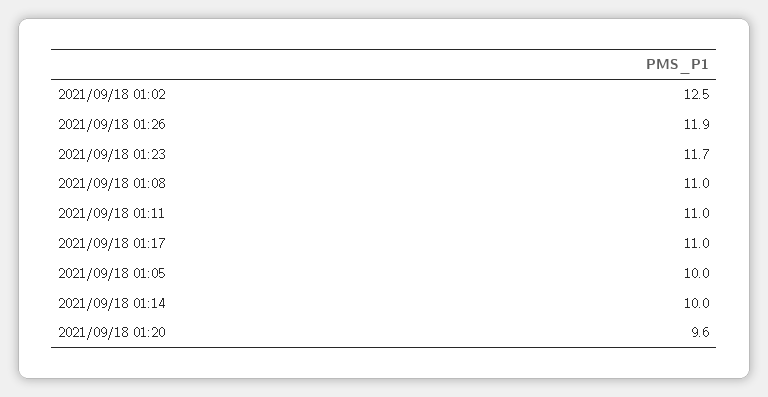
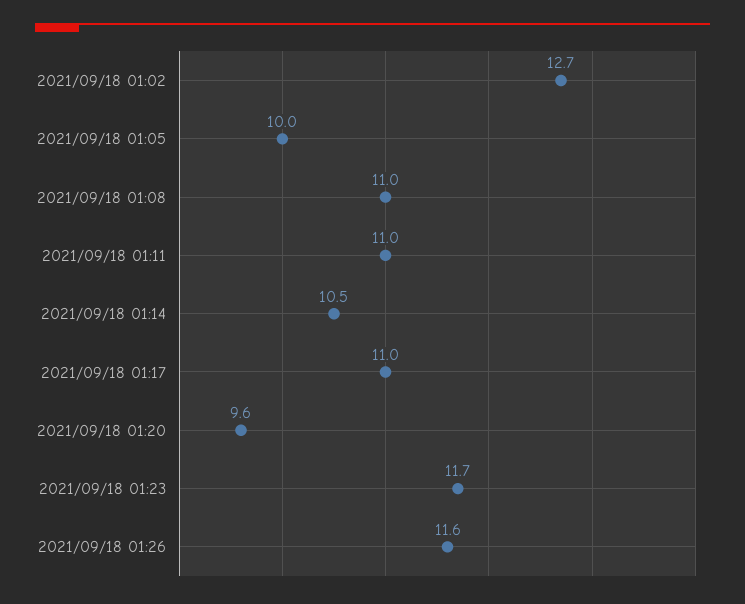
  {
-   "2021/09/18 01:02": 12.5,
+   "2021/09/18 01:02": 12.7,
-   "2021/09/18 01:26": 11.9,
+   "2021/09/18 01:26": 11.6,
    "2021/09/18 01:23": 11.7,
    "2021/09/18 01:08": 11,
    "2021/09/18 01:11": 11,
    "2021/09/18 01:17": 11,
    "2021/09/18 01:05": 10,
-   "2021/09/18 01:14": 10,
+   "2021/09/18 01:14": 10.5,
    "2021/09/18 01:20": 9.6
  }

